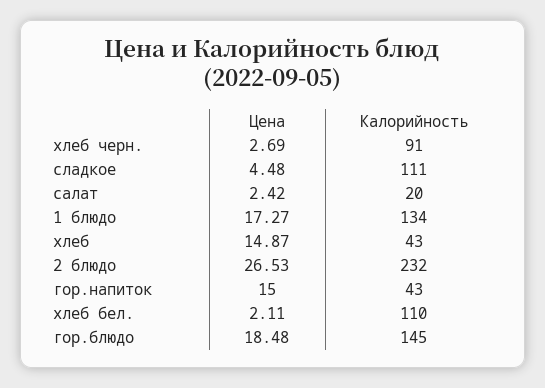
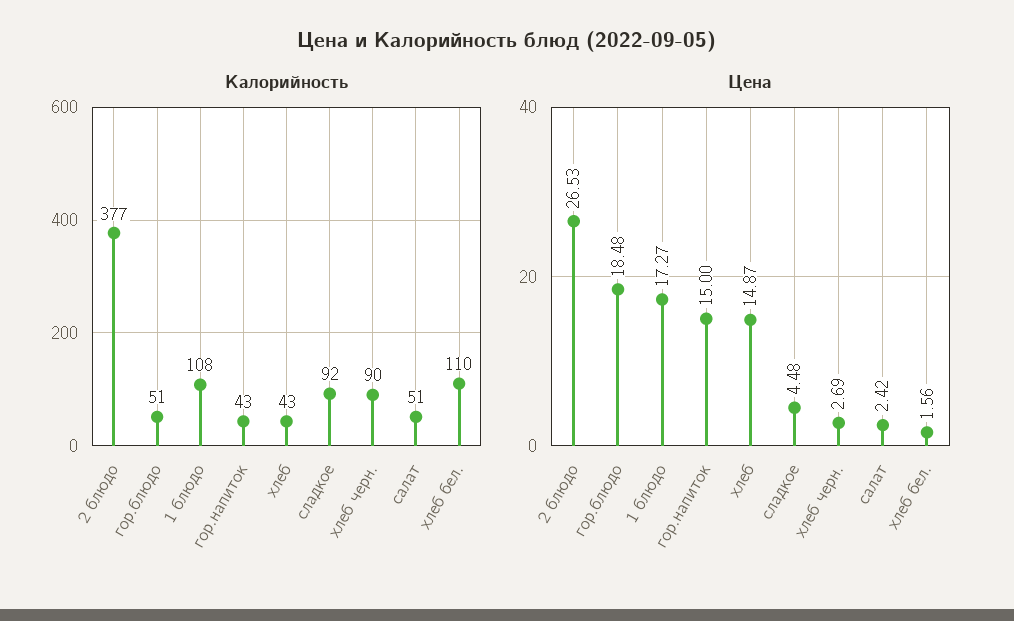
  {
    "Цена": {
      "хлеб черн.": 2.69,
      "сладкое": 4.48,
      "салат": 2.42,
      "1 блюдо": 17.27,
      "хлеб": 14.87,
      "2 блюдо": 26.53,
      "гор.напиток": 15,
-     "хлеб бел.": 2.11,
+     "хлеб бел.": 1.56,
      "гор.блюдо": 18.48
    },
    "Калорийность": {
-     "хлеб черн.": 91,
+     "хлеб черн.": 90,
-     "сладкое": 111,
+     "сладкое": 92,
-     "салат": 20,
+     "салат": 51,
-     "1 блюдо": 134,
+     "1 блюдо": 108,
      "хлеб": 43,
-     "2 блюдо": 232,
+     "2 блюдо": 377,
      "гор.напиток": 43,
      "хлеб бел.": 110,
-     "гор.блюдо": 145
+     "гор.блюдо": 51
    }
  }

